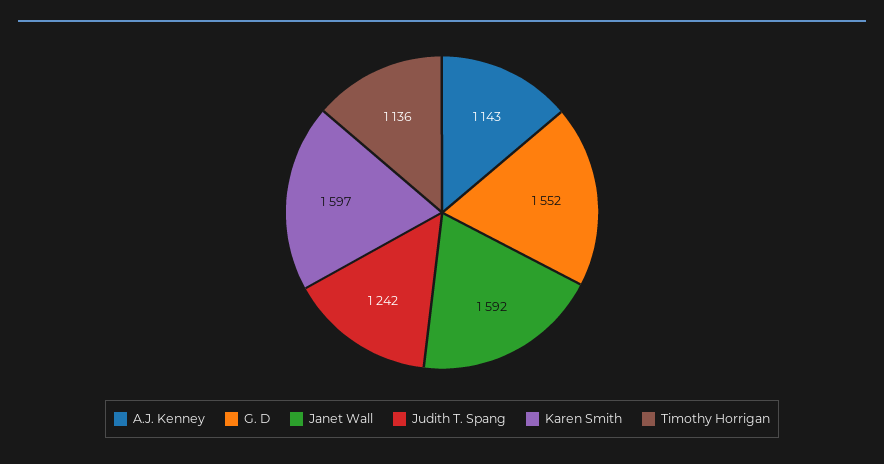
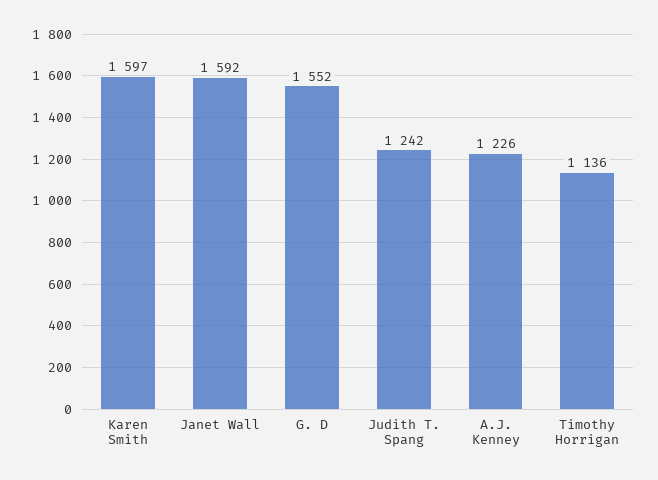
  {
-   "A.J. Kenney": 1143,
+   "A.J. Kenney": 1226,
    "G. D": 1552,
    "Janet Wall": 1592,
    "Judith T. Spang": 1242,
    "Karen Smith": 1597,
    "Timothy Horrigan": 1136
  }

